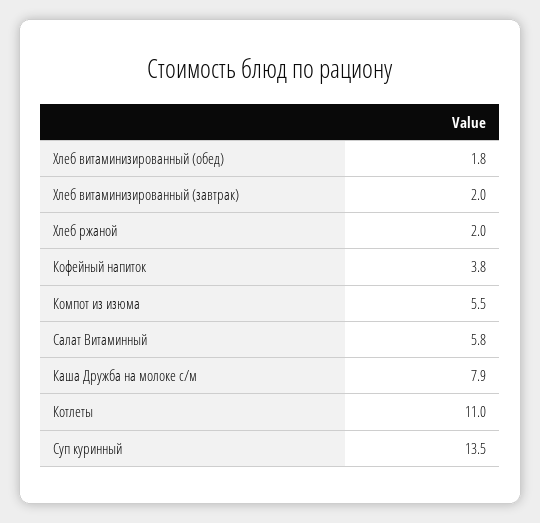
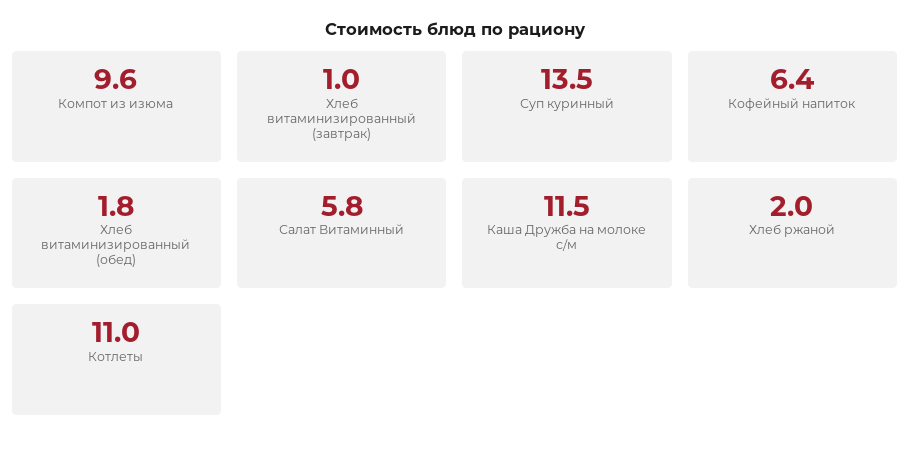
  {
    "Хлеб витаминизированный (обед)": 1.8,
-   "Хлеб витаминизированный (завтрак)": 2,
+   "Хлеб витаминизированный (завтрак)": 1,
    "Хлеб ржаной": 2,
-   "Кофейный напиток": 3.8,
+   "Кофейный напиток": 6.4,
-   "Компот из изюма": 5.5,
+   "Компот из изюма": 9.6,
    "Салат Витаминный": 5.8,
-   "Каша Дружба на молоке с/м": 7.9,
+   "Каша Дружба на молоке с/м": 11.5,
    "Котлеты": 11,
    "Суп куринный": 13.5
  }

